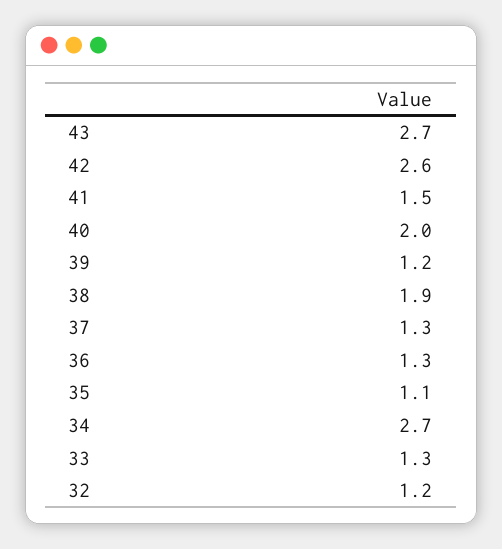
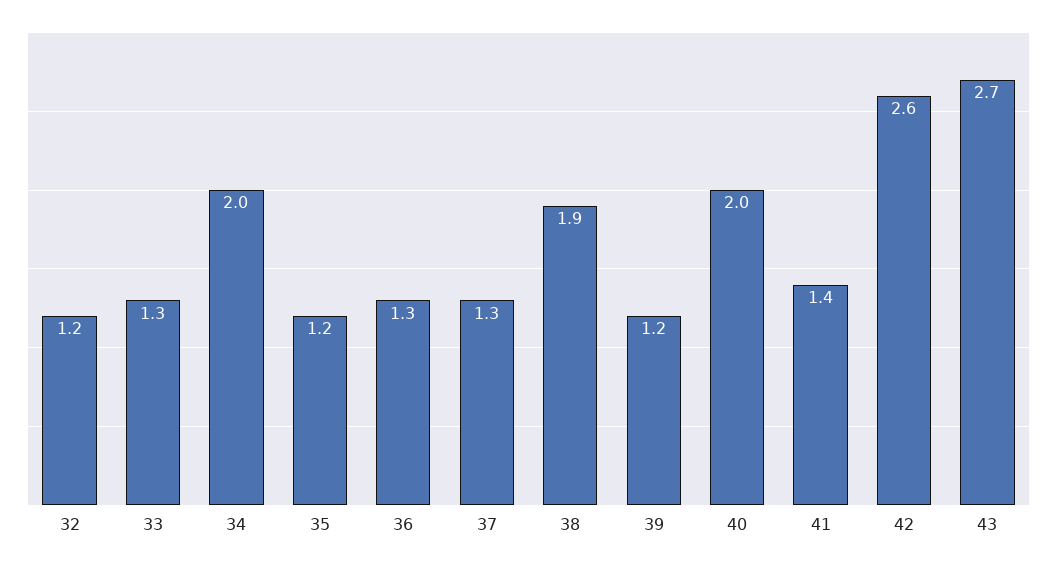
  {
    "43": 2.7,
    "42": 2.6,
-   "41": 1.5,
+   "41": 1.4,
    "40": 2,
    "39": 1.2,
    "38": 1.9,
    "37": 1.3,
    "36": 1.3,
-   "35": 1.1,
+   "35": 1.2,
-   "34": 2.7,
+   "34": 2,
    "33": 1.3,
    "32": 1.2
  }

